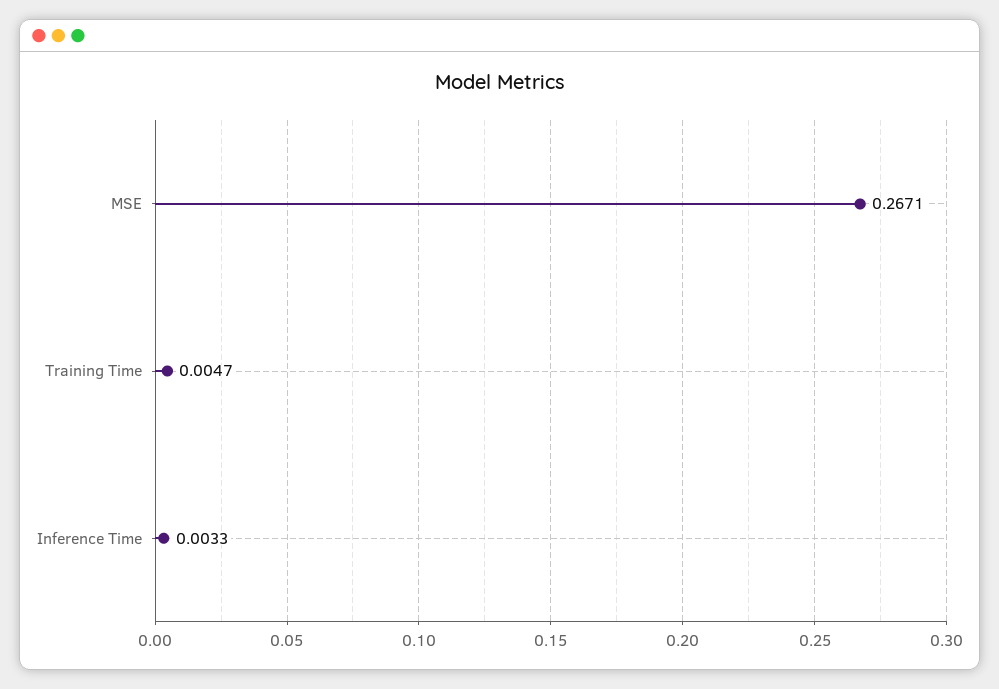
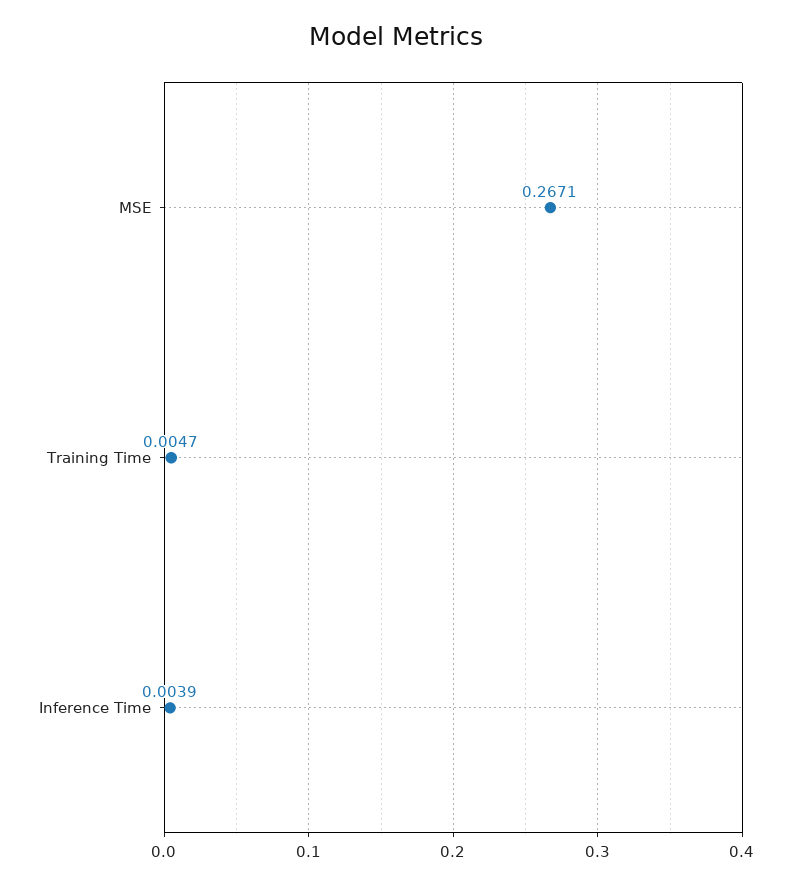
  {
    "MSE": 0.2671,
    "Training Time": 0.0047,
-   "Inference Time": 0.0033
+   "Inference Time": 0.0039
  }

